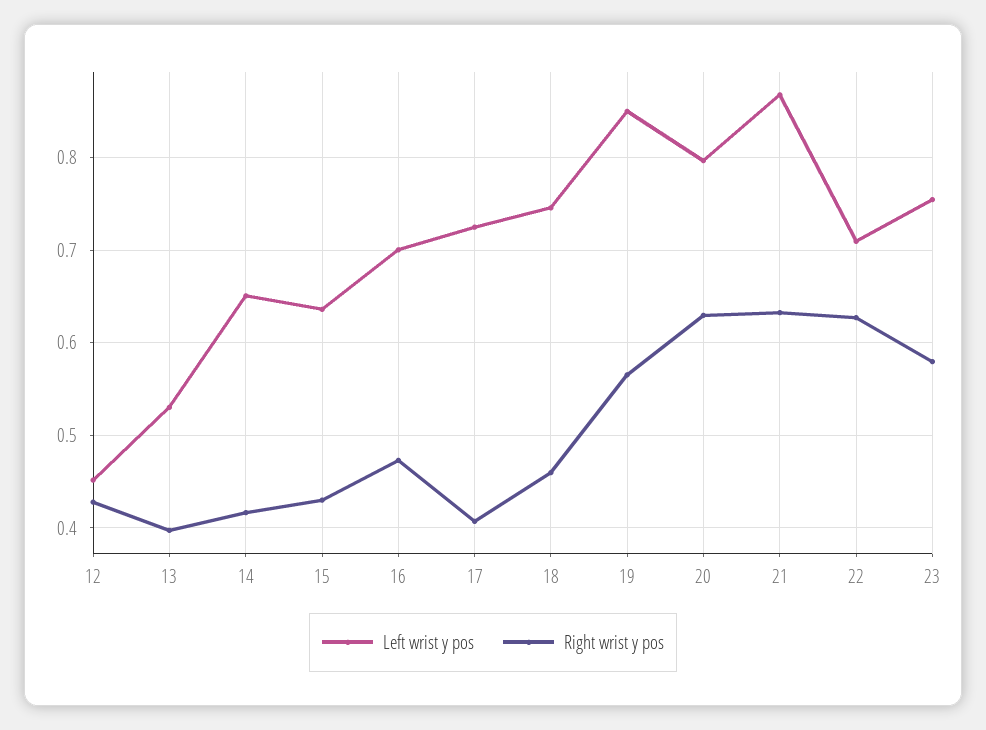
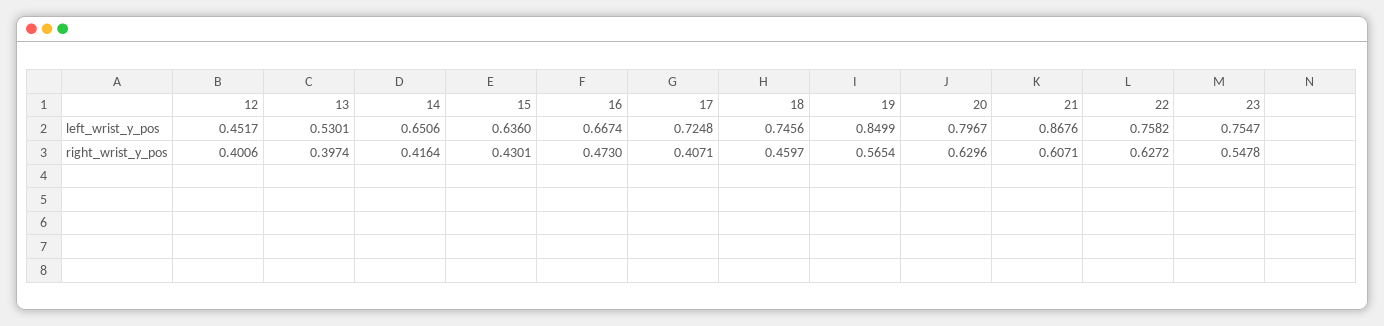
  {
    "Left wrist y pos": {
      "12": 0.4517,
      "13": 0.5301,
      "14": 0.6506,
      "15": 0.636,
-     "16": 0.7,
+     "16": 0.6674,
      "17": 0.7248,
      "18": 0.7456,
      "19": 0.8499,
      "20": 0.7967,
      "21": 0.8676,
-     "22": 0.71,
+     "22": 0.7582,
      "23": 0.7547
    },
    "Right wrist y pos": {
-     "12": 0.43,
+     "12": 0.4006,
      "13": 0.3974,
      "14": 0.4164,
      "15": 0.4301,
      "16": 0.473,
      "17": 0.4071,
      "18": 0.4597,
      "19": 0.5654,
      "20": 0.6296,
-     "21": 0.63,
+     "21": 0.6071,
      "22": 0.6272,
-     "23": 0.58
+     "23": 0.5478
    }
  }

